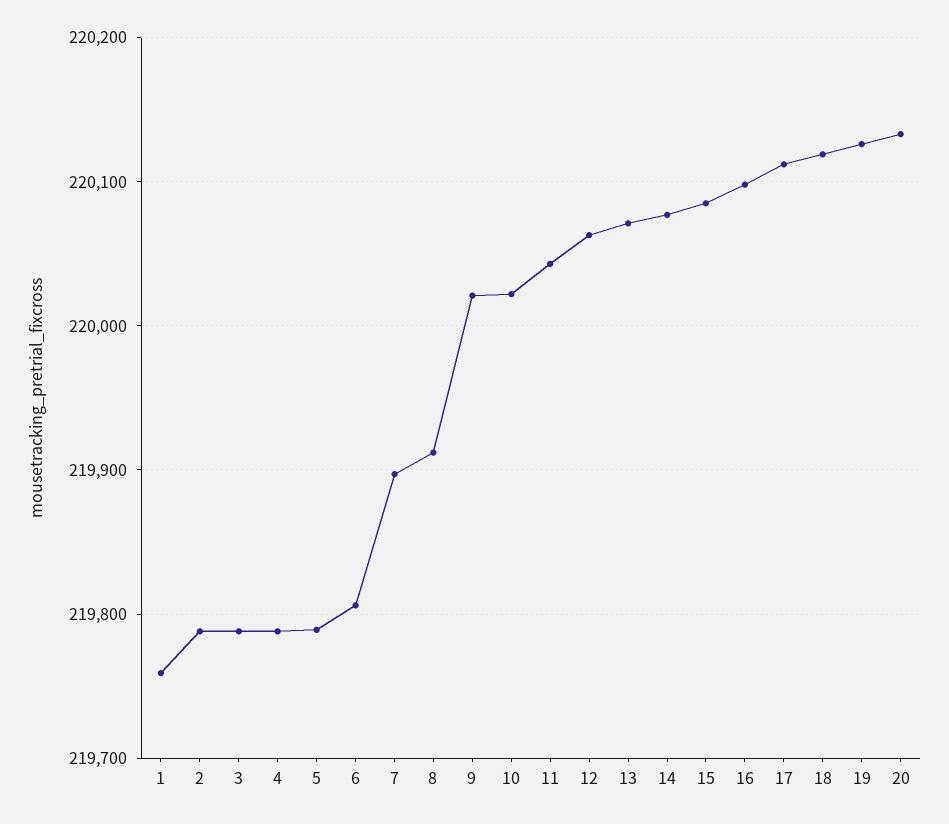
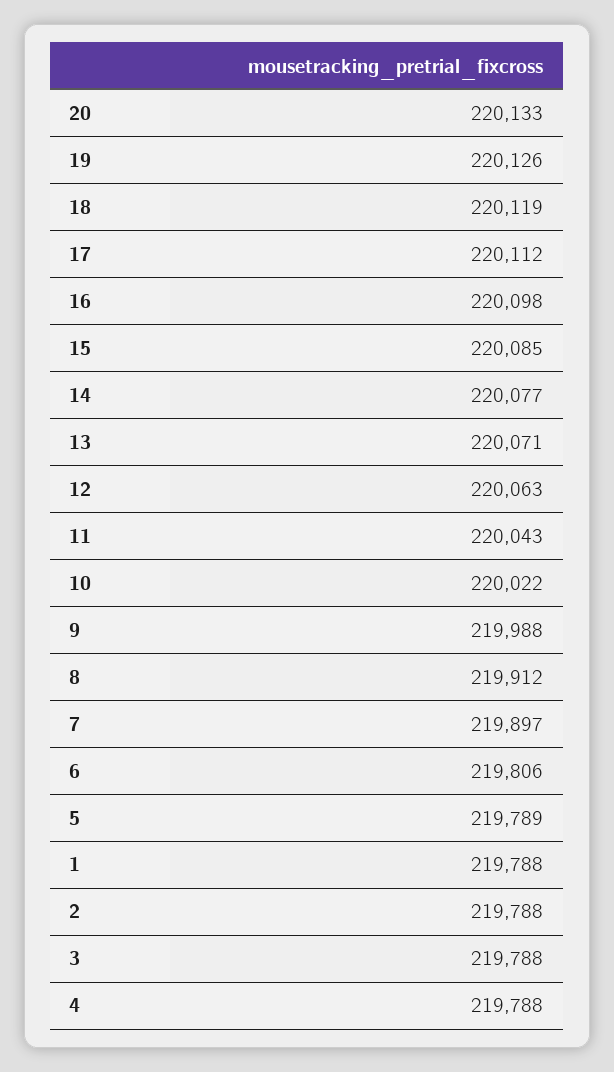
  {
-   "1": 219760,
+   "1": 219788,
    "2": 219788,
    "3": 219788,
    "4": 219788,
    "5": 219789,
    "6": 219806,
    "7": 219897,
    "8": 219912,
-   "9": 220020,
+   "9": 219988,
    "10": 220022,
    "11": 220043,
    "12": 220063,
    "13": 220071,
    "14": 220077,
    "15": 220085,
    "16": 220098,
    "17": 220112,
    "18": 220119,
    "19": 220126,
    "20": 220133
  }

